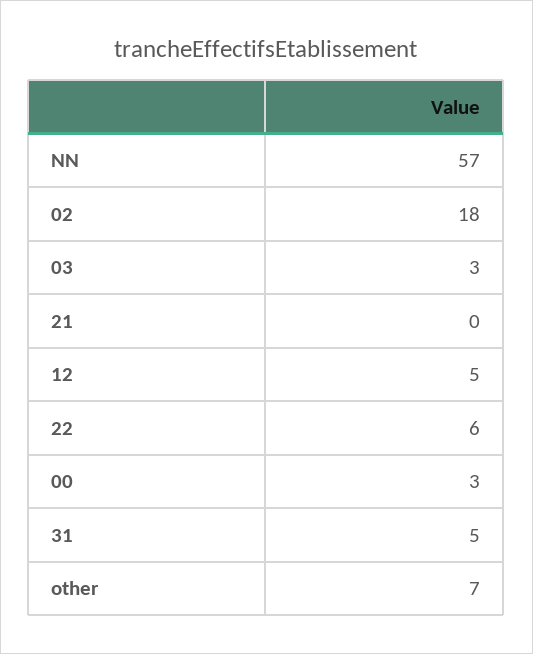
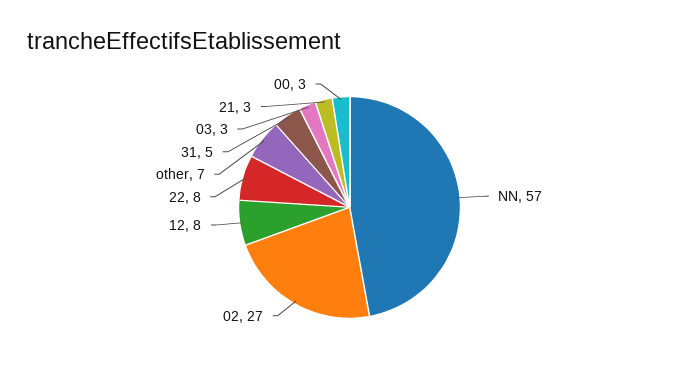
  {
    "NN": 57,
-   "02": 18,
+   "02": 27,
    "03": 3,
-   "21": 0,
+   "21": 3,
-   "12": 5,
+   "12": 8,
-   "22": 6,
+   "22": 8,
    "00": 3,
    "31": 5,
    "other": 7
  }

